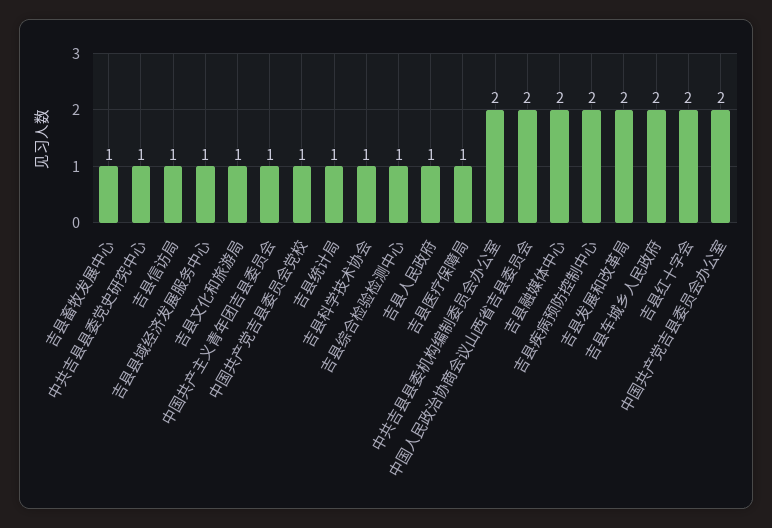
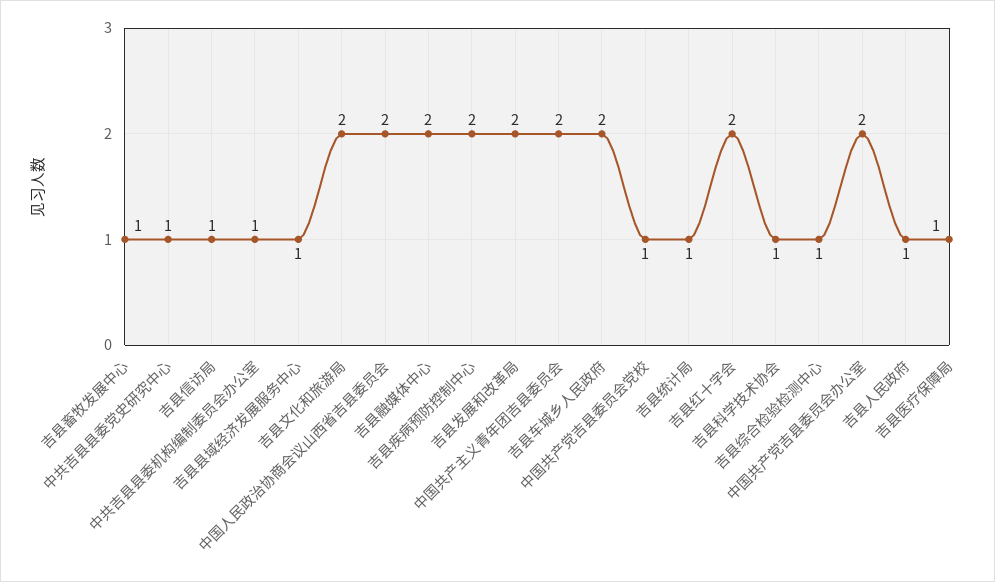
  {
    "吉县畜牧发展中心": 1,
    "中共吉县县委党史研究中心": 1,
    "吉县信访局": 1,
    "吉县县域经济发展服务中心": 1,
-   "吉县文化和旅游局": 1,
+   "吉县文化和旅游局": 2,
-   "中国共产主义青年团吉县委员会": 1,
+   "中国共产主义青年团吉县委员会": 2,
    "中国共产党吉县委员会党校": 1,
    "吉县统计局": 1,
    "吉县科学技术协会": 1,
    "吉县综合检验检测中心": 1,
    "吉县人民政府": 1,
    "吉县医疗保障局": 1,
-   "中共吉县县委机构编制委员会办公室": 2,
+   "中共吉县县委机构编制委员会办公室": 1,
    "中国人民政治协商会议山西省吉县委员会": 2,
    "吉县融媒体中心": 2,
    "吉县疾病预防控制中心": 2,
    "吉县发展和改革局": 2,
    "吉县车城乡人民政府": 2,
    "吉县红十字会": 2,
    "中国共产党吉县委员会办公室": 2
  }

